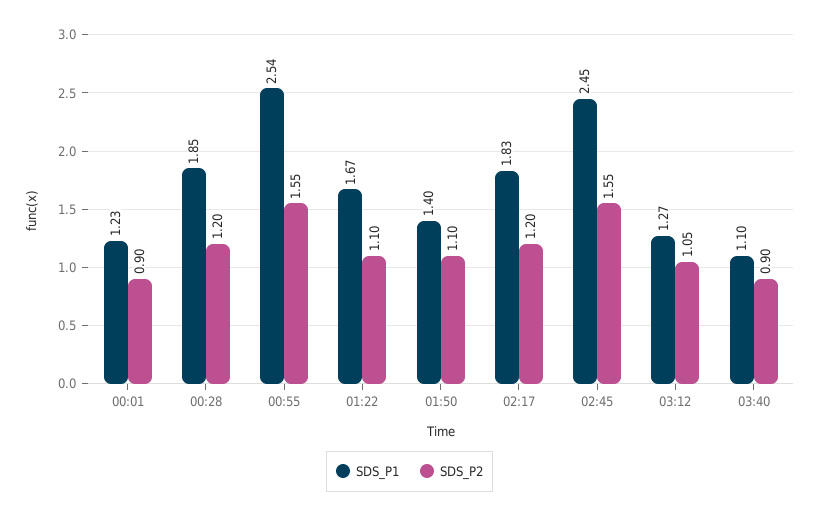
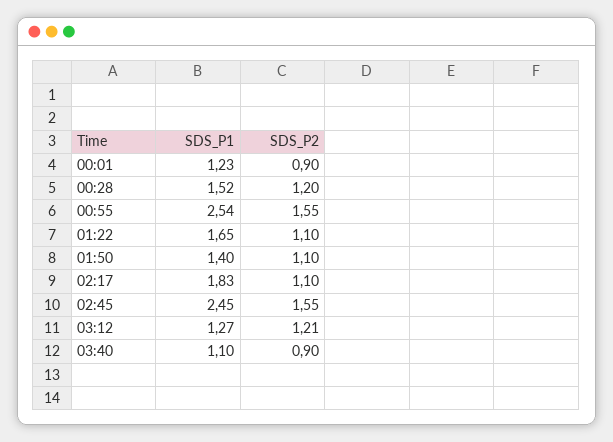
  {
    "SDS_P1": {
      "00:01": 1.23,
-     "00:28": 1.85,
+     "00:28": 1.52,
      "00:55": 2.54,
-     "01:22": 1.67,
+     "01:22": 1.65,
      "01:50": 1.4,
      "02:17": 1.83,
      "02:45": 2.45,
      "03:12": 1.27,
      "03:40": 1.1
    },
    "SDS_P2": {
      "00:01": 0.9,
      "00:28": 1.2,
      "00:55": 1.55,
      "01:22": 1.1,
      "01:50": 1.1,
-     "02:17": 1.2,
+     "02:17": 1.1,
      "02:45": 1.55,
-     "03:12": 1.05,
+     "03:12": 1.21,
      "03:40": 0.9
    }
  }

